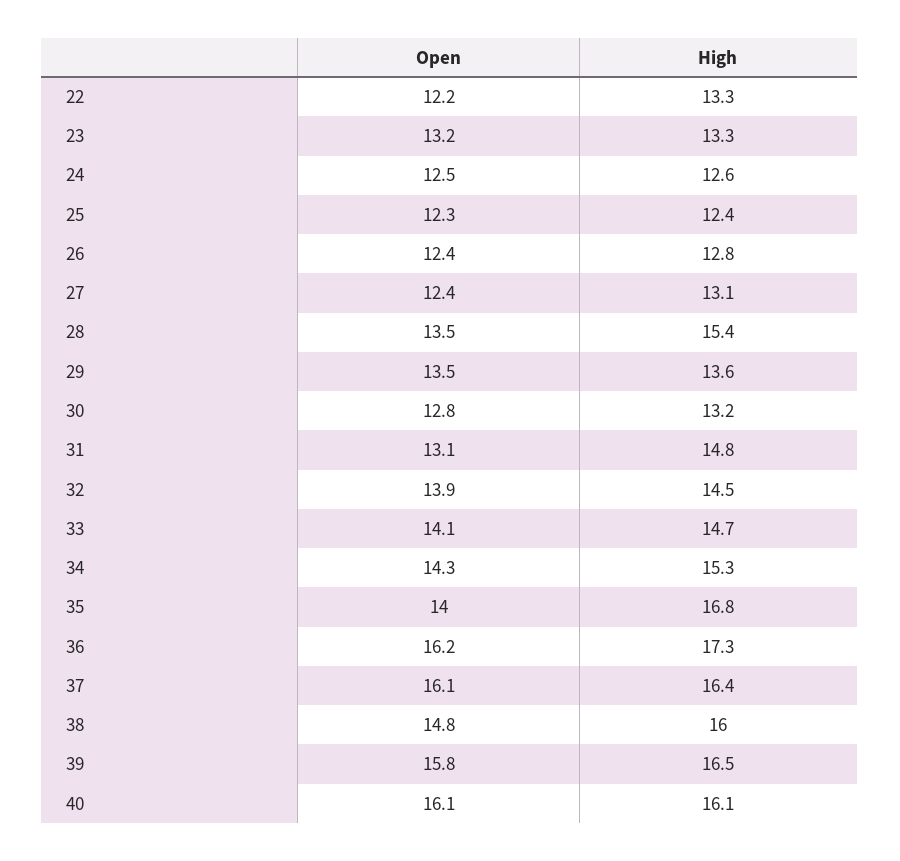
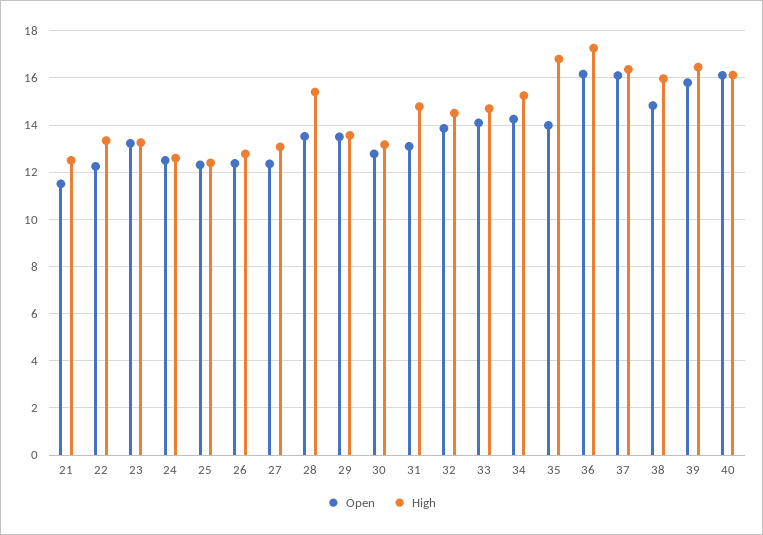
  {
    "Open": {
      "22": 12.2,
      "23": 13.2,
      "24": 12.5,
      "25": 12.3,
      "26": 12.4,
      "27": 12.4,
      "28": 13.5,
      "29": 13.5,
      "30": 12.8,
      "31": 13.1,
      "32": 13.9,
      "33": 14.1,
      "34": 14.3,
      "35": 14,
      "36": 16.2,
      "37": 16.1,
      "38": 14.8,
      "39": 15.8,
-     "40": 16.1
+     "40": 16.1,
+     "21": 11.5
    },
    "High": {
      "22": 13.3,
      "23": 13.3,
      "24": 12.6,
      "25": 12.4,
      "26": 12.8,
      "27": 13.1,
      "28": 15.4,
      "29": 13.6,
      "30": 13.2,
      "31": 14.8,
      "32": 14.5,
      "33": 14.7,
      "34": 15.3,
      "35": 16.8,
      "36": 17.3,
      "37": 16.4,
      "38": 16,
      "39": 16.5,
-     "40": 16.1
+     "40": 16.1,
+     "21": 12.5
    }
  }

